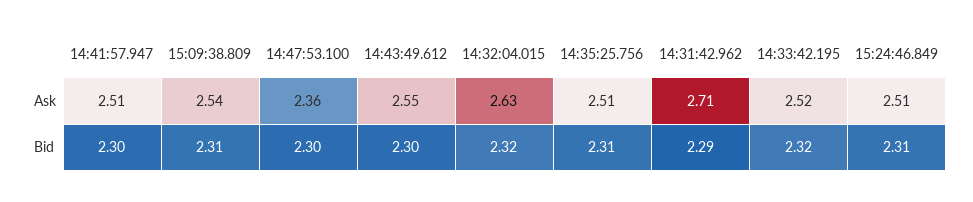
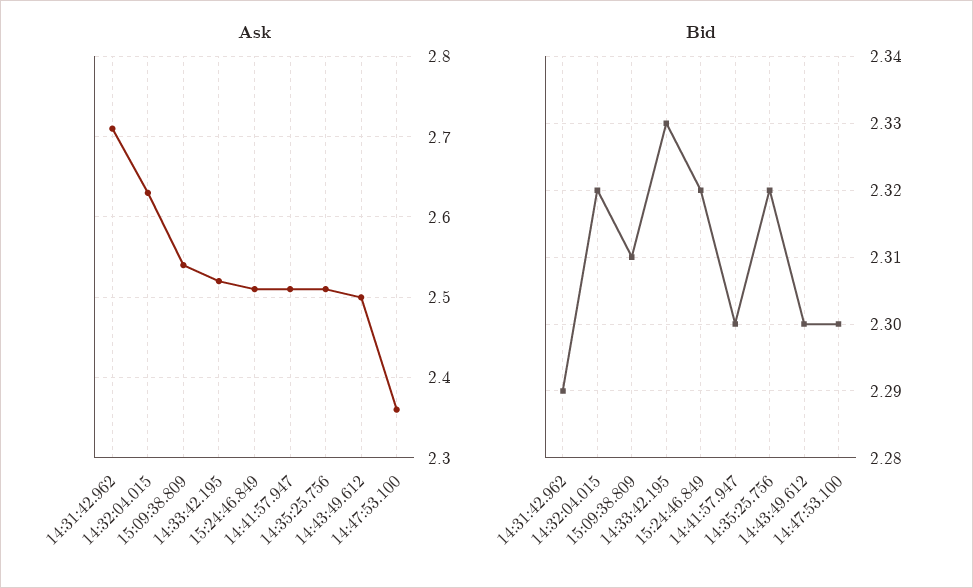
  {
    "Ask": {
      "14:41:57.947": 2.51,
      "15:09:38.809": 2.54,
      "14:47:53.100": 2.36,
-     "14:43:49.612": 2.55,
+     "14:43:49.612": 2.5,
      "14:32:04.015": 2.63,
      "14:35:25.756": 2.51,
      "14:31:42.962": 2.71,
      "14:33:42.195": 2.52,
      "15:24:46.849": 2.51
    },
    "Bid": {
      "14:41:57.947": 2.3,
      "15:09:38.809": 2.31,
      "14:47:53.100": 2.3,
      "14:43:49.612": 2.3,
      "14:32:04.015": 2.32,
-     "14:35:25.756": 2.31,
+     "14:35:25.756": 2.32,
      "14:31:42.962": 2.29,
-     "14:33:42.195": 2.32,
+     "14:33:42.195": 2.33,
-     "15:24:46.849": 2.31
+     "15:24:46.849": 2.32
    }
  }

